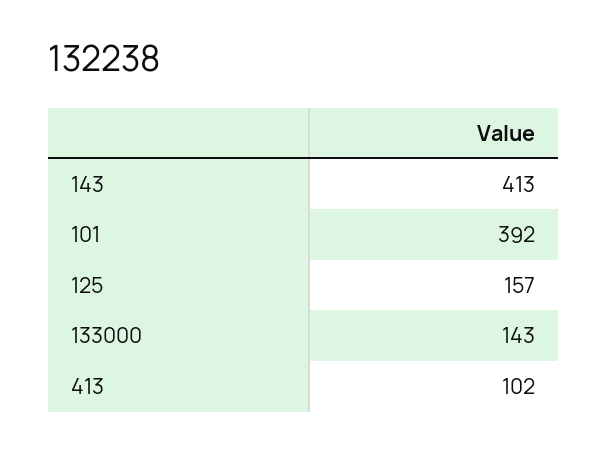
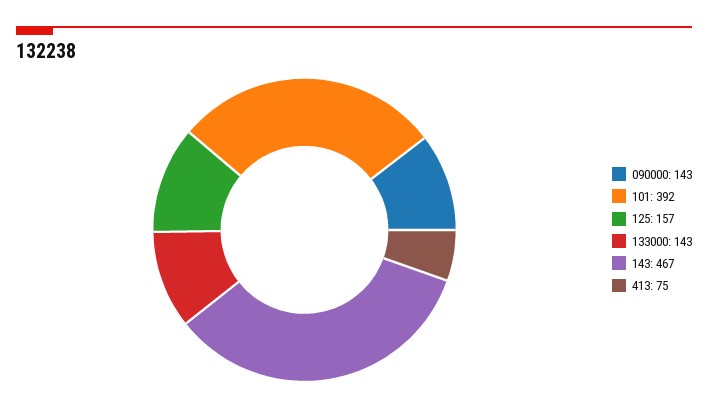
  {
-   "143": 413,
+   "143": 467,
    "101": 392,
    "125": 157,
    "133000": 143,
-   "413": 102
+   "413": 75,
+   "090000": 143
  }

